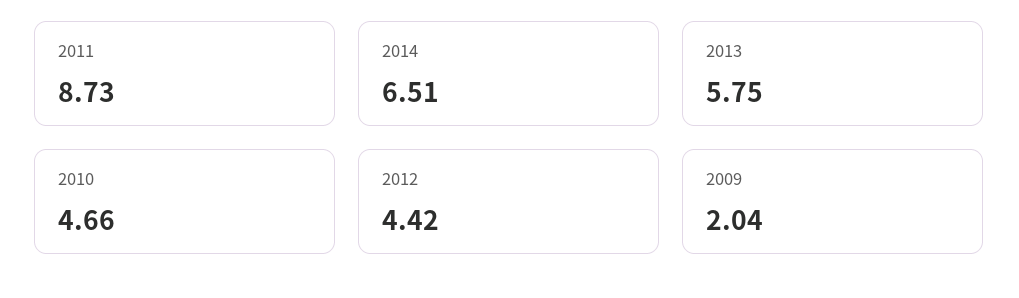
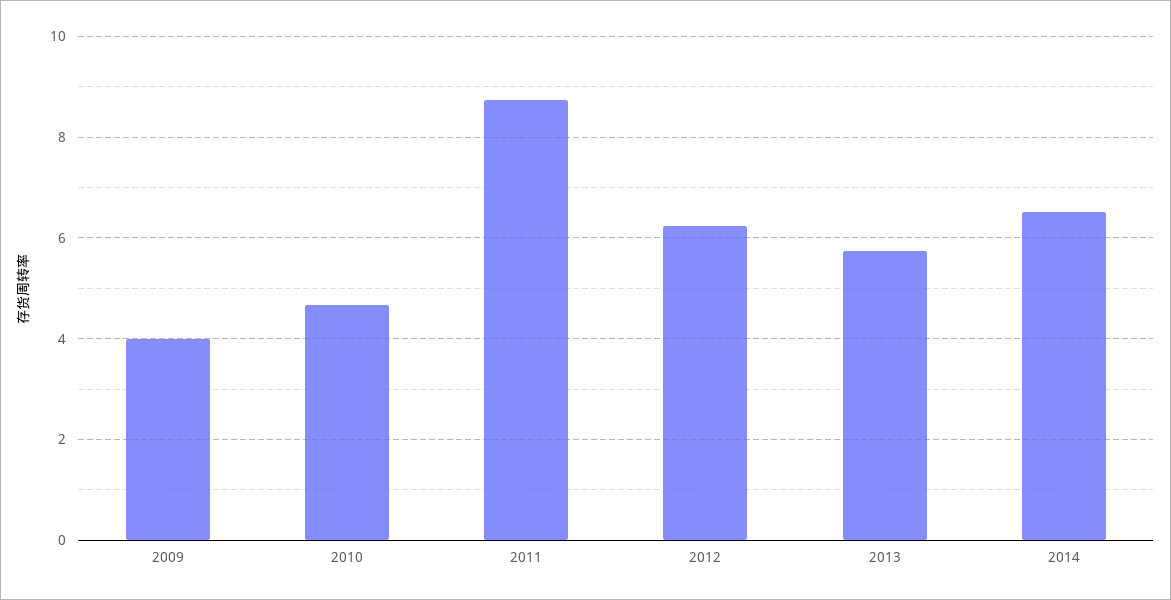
  {
    "2011": 8.73,
    "2014": 6.51,
    "2013": 5.75,
    "2010": 4.66,
-   "2012": 4.42,
+   "2012": 6.2,
-   "2009": 2.04
+   "2009": 4
  }

